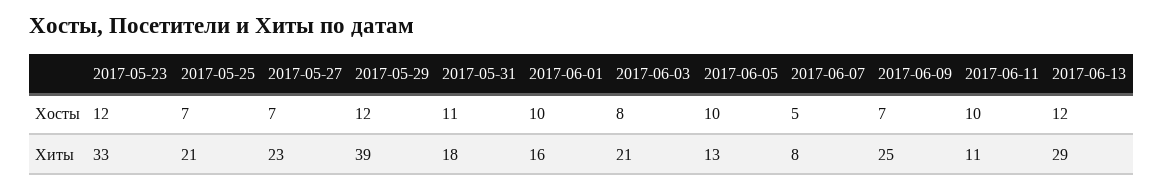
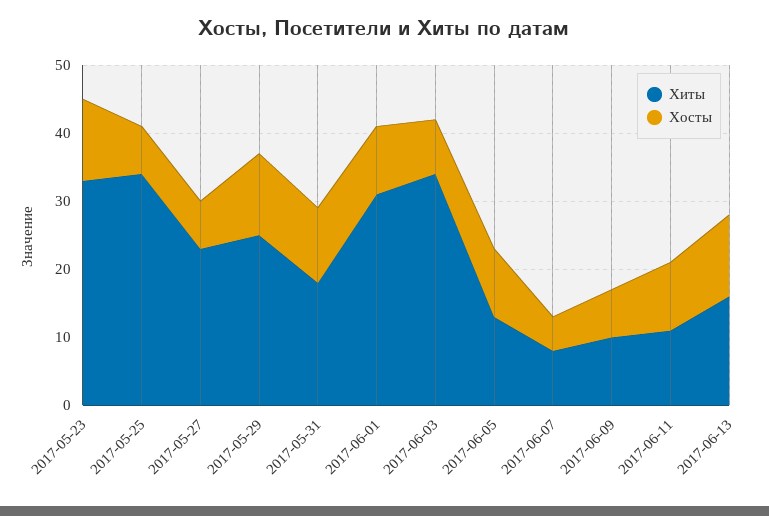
  {
    "Хосты": {
      "2017-05-23": 12,
      "2017-05-25": 7,
      "2017-05-27": 7,
      "2017-05-29": 12,
      "2017-05-31": 11,
      "2017-06-01": 10,
      "2017-06-03": 8,
      "2017-06-05": 10,
      "2017-06-07": 5,
      "2017-06-09": 7,
      "2017-06-11": 10,
      "2017-06-13": 12
    },
    "Хиты": {
      "2017-05-23": 33,
-     "2017-05-25": 21,
+     "2017-05-25": 35,
      "2017-05-27": 23,
-     "2017-05-29": 39,
+     "2017-05-29": 25,
      "2017-05-31": 18,
-     "2017-06-01": 16,
+     "2017-06-01": 30,
-     "2017-06-03": 21,
+     "2017-06-03": 35,
      "2017-06-05": 13,
      "2017-06-07": 8,
-     "2017-06-09": 25,
+     "2017-06-09": 10,
      "2017-06-11": 11,
-     "2017-06-13": 29
+     "2017-06-13": 15
    }
  }

